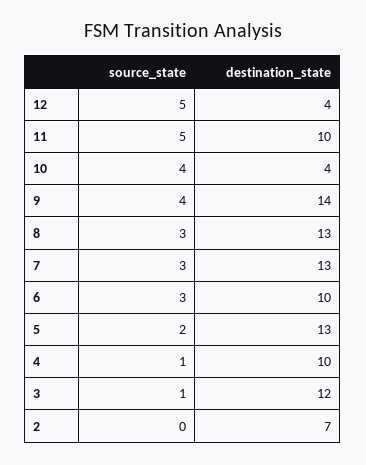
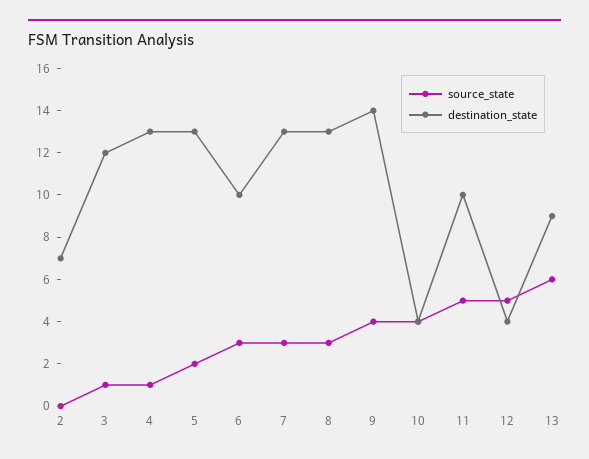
  {
    "source_state": {
      "12": 5,
      "11": 5,
      "10": 4,
      "9": 4,
      "8": 3,
      "7": 3,
      "6": 3,
      "5": 2,
      "4": 1,
      "3": 1,
-     "2": 0
+     "2": 0,
+     "13": 6
    },
    "destination_state": {
      "12": 4,
      "11": 10,
      "10": 4,
      "9": 14,
      "8": 13,
      "7": 13,
      "6": 10,
      "5": 13,
-     "4": 10,
+     "4": 13,
      "3": 12,
-     "2": 7
+     "2": 7,
+     "13": 9
    }
  }

